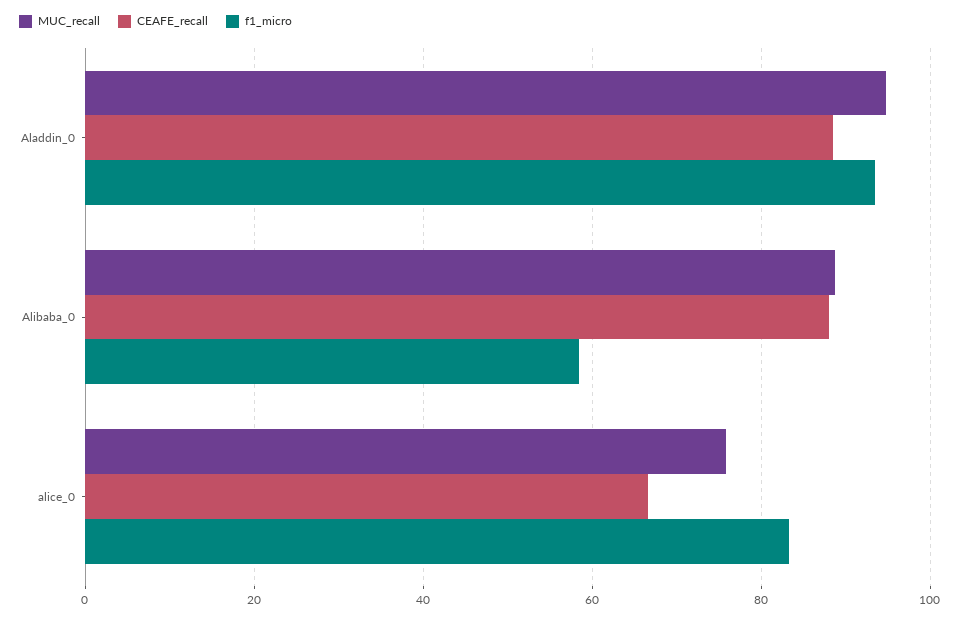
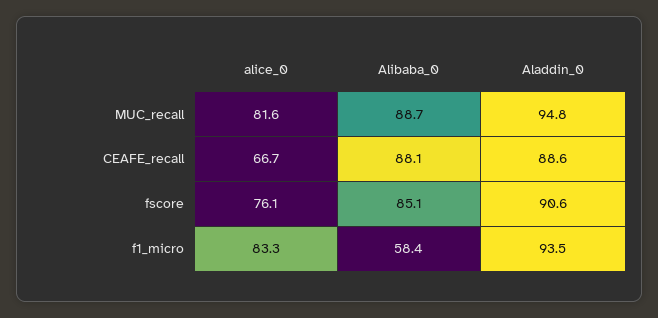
  {
    "MUC_recall": {
      "Aladdin_0": 94.8,
      "Alibaba_0": 88.7,
-     "alice_0": 76
+     "alice_0": 81.6
    },
    "CEAFE_recall": {
      "Aladdin_0": 88.6,
      "Alibaba_0": 88.1,
      "alice_0": 66.7
    },
    "f1_micro": {
      "Aladdin_0": 93.5,
      "Alibaba_0": 58.4,
      "alice_0": 83.3
-   }
+   },
+   "fscore": {
+     "alice_0": 76.1,
+     "Alibaba_0": 85.1,
+     "Aladdin_0": 90.6
+   }
  }

